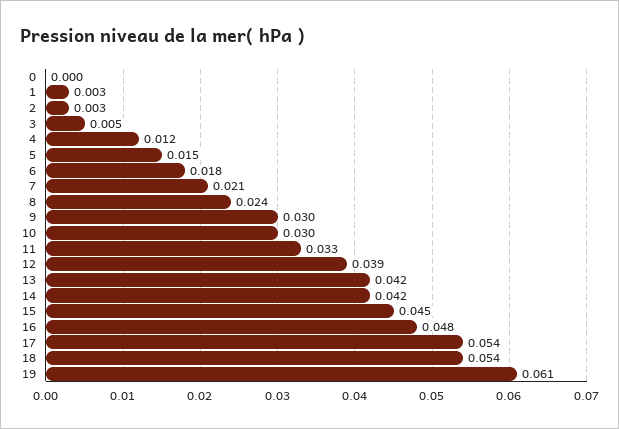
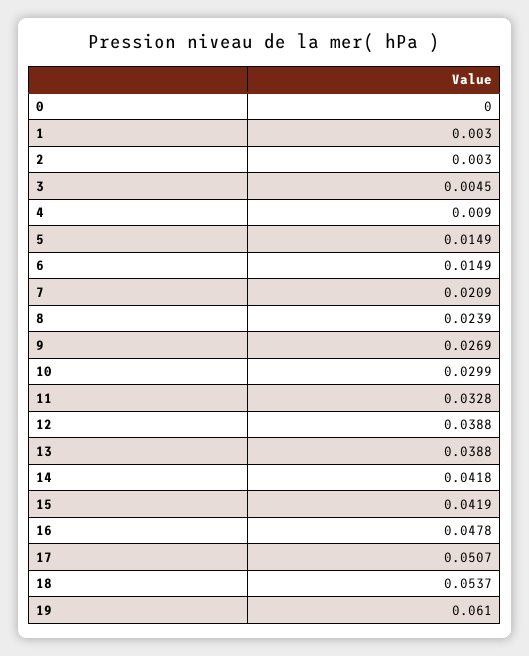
  {
    "0": 0,
    "1": 0.003,
    "2": 0.003,
    "3": 0.0045,
-   "4": 0.012,
+   "4": 0.009,
    "5": 0.0149,
-   "6": 0.018,
+   "6": 0.0149,
    "7": 0.0209,
    "8": 0.0239,
-   "9": 0.03,
+   "9": 0.0269,
    "10": 0.0299,
    "11": 0.0328,
    "12": 0.0388,
-   "13": 0.042,
+   "13": 0.0388,
    "14": 0.0418,
-   "15": 0.045,
+   "15": 0.0419,
    "16": 0.0478,
-   "17": 0.054,
+   "17": 0.0507,
    "18": 0.0537,
    "19": 0.061
  }

